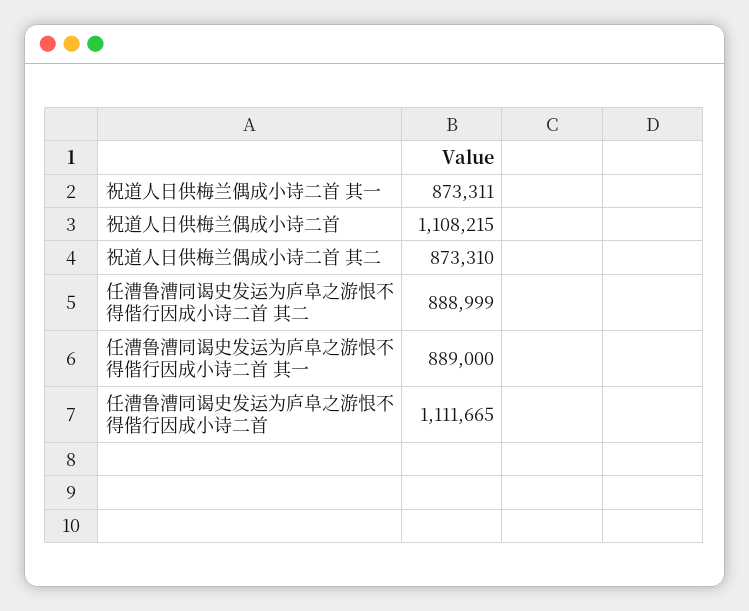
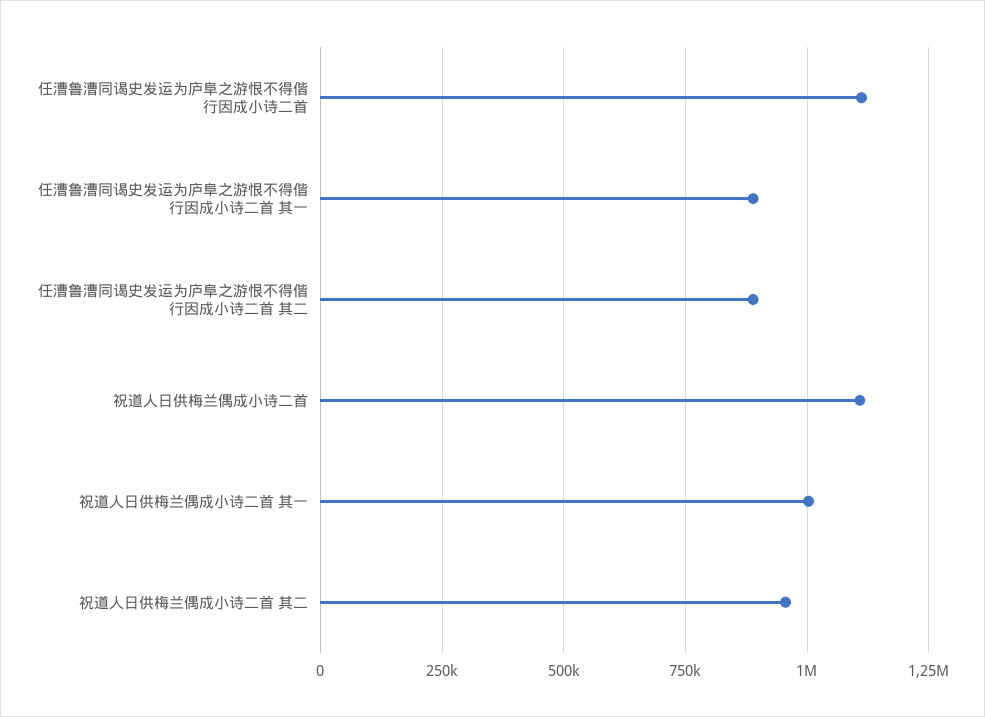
  {
-   "祝道人日供梅兰偶成小诗二首 其一": 873311,
+   "祝道人日供梅兰偶成小诗二首 其一": 1000000,
    "祝道人日供梅兰偶成小诗二首": 1108215,
-   "祝道人日供梅兰偶成小诗二首 其二": 873310,
+   "祝道人日供梅兰偶成小诗二首 其二": 950000,
    "任漕鲁漕同谒史发运为庐阜之游恨不得偕行因成小诗二首 其二": 888999,
    "任漕鲁漕同谒史发运为庐阜之游恨不得偕行因成小诗二首 其一": 889000,
    "任漕鲁漕同谒史发运为庐阜之游恨不得偕行因成小诗二首": 1111665
  }

